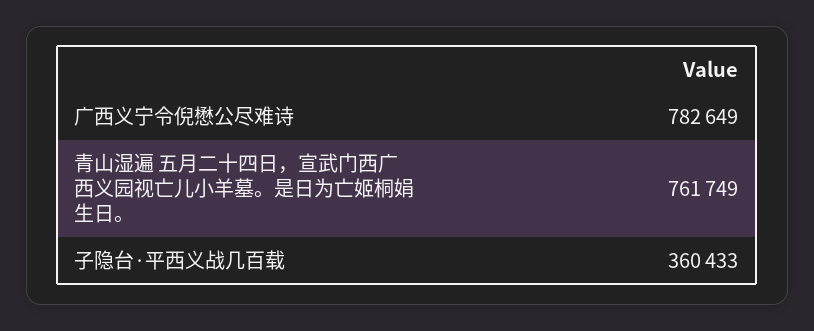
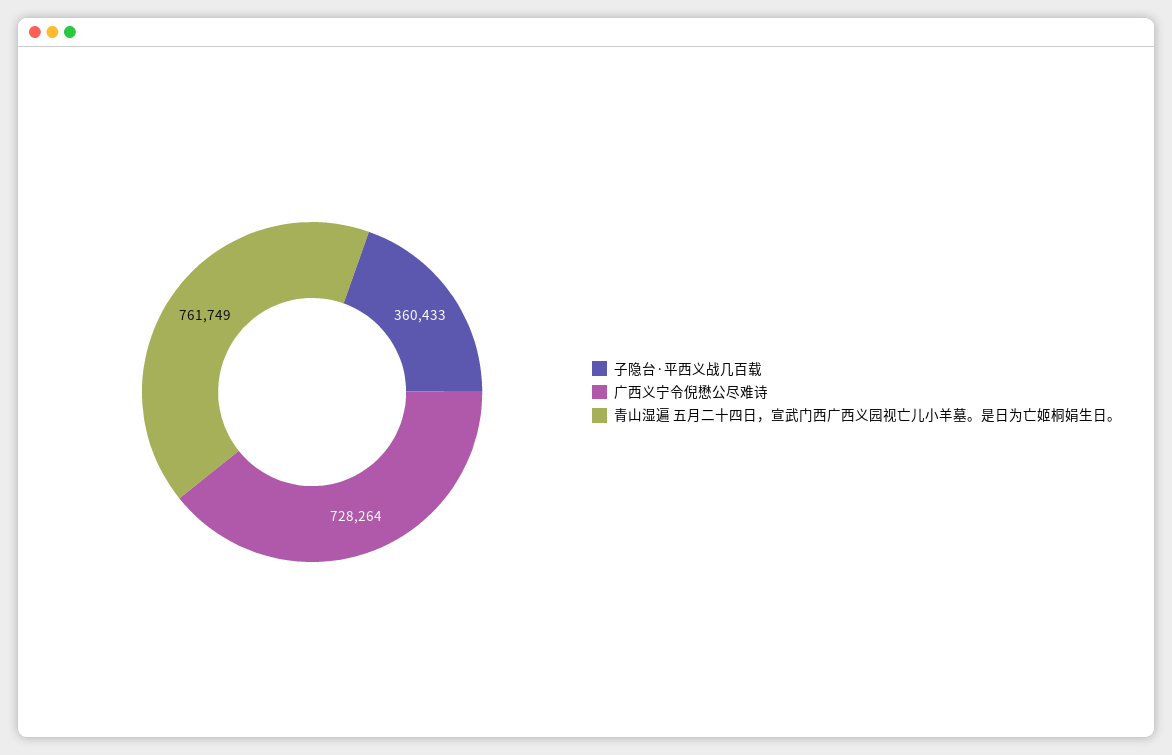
  {
-   "广西义宁令倪懋公尽难诗": 782649,
+   "广西义宁令倪懋公尽难诗": 728264,
    "青山湿遍 五月二十四日，宣武门西广西义园视亡儿小羊墓。是日为亡姬桐娟生日。": 761749,
    "子隐台·平西义战几百载": 360433
  }

